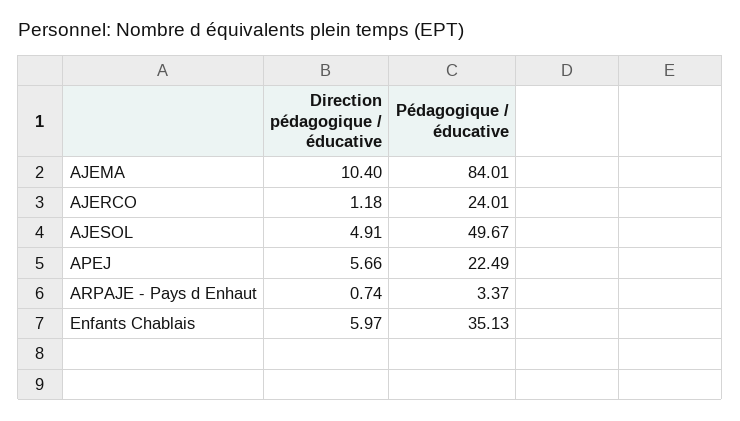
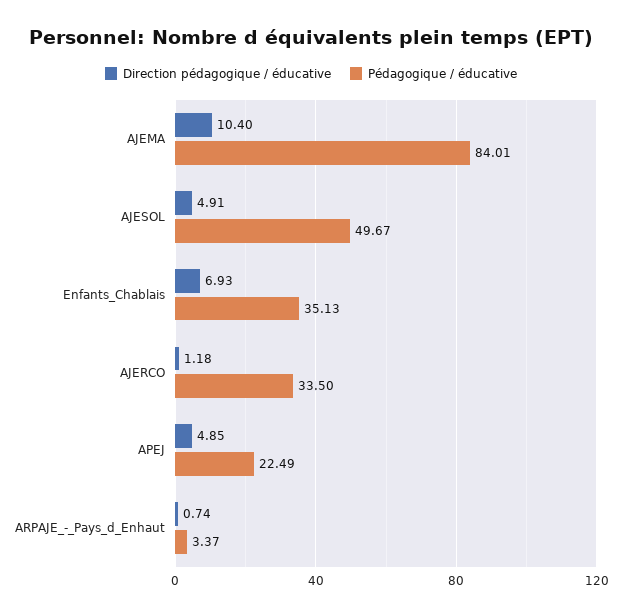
  {
    "Direction pédagogique / éducative": {
      "AJEMA": 10.4,
      "AJERCO": 1.18,
      "AJESOL": 4.91,
-     "APEJ": 5.66,
+     "APEJ": 4.85,
      "ARPAJE - Pays d Enhaut": 0.74,
-     "Enfants Chablais": 5.97
+     "Enfants Chablais": 6.93
    },
    "Pédagogique / éducative": {
      "AJEMA": 84.01,
-     "AJERCO": 24.01,
+     "AJERCO": 33.5,
      "AJESOL": 49.67,
      "APEJ": 22.49,
      "ARPAJE - Pays d Enhaut": 3.37,
      "Enfants Chablais": 35.13
    }
  }

